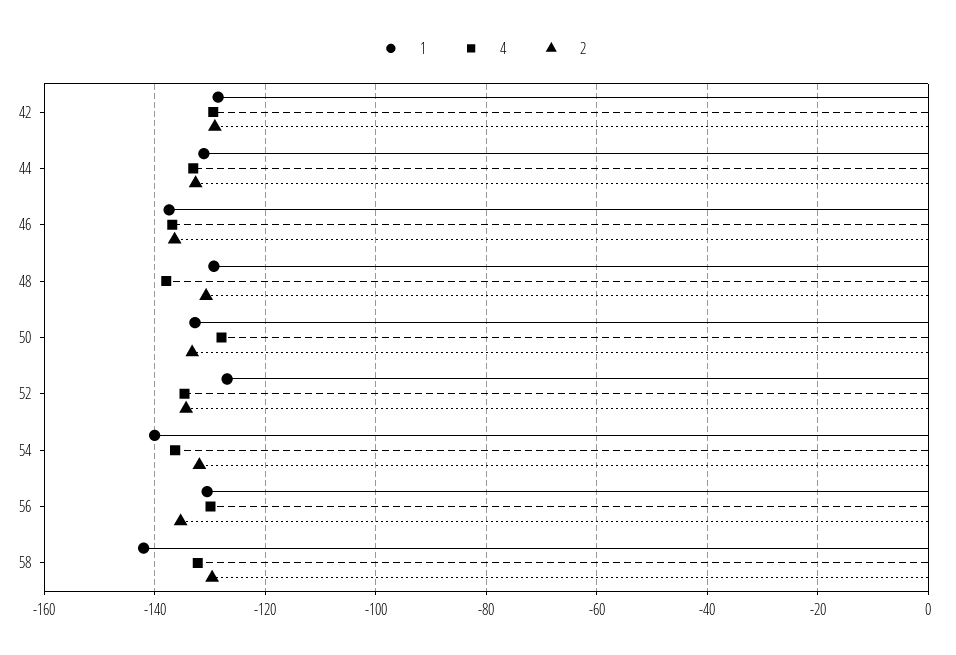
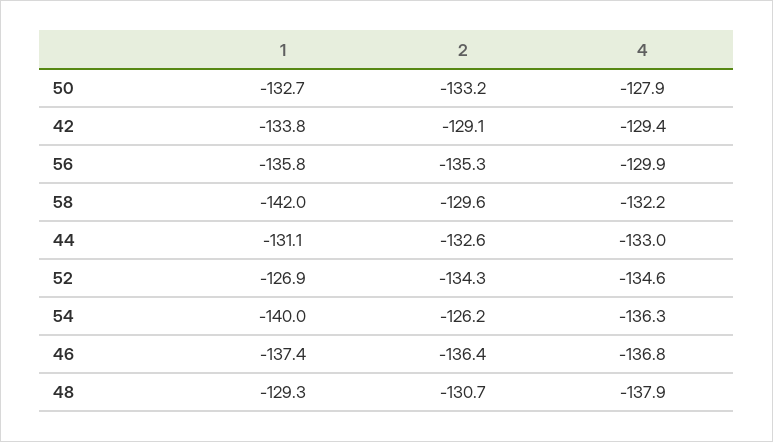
  {
    "1": {
-     "42": -128,
+     "42": -133.8,
      "44": -131.1,
      "46": -137.4,
      "48": -129.3,
      "50": -132.7,
      "52": -126.9,
      "54": -140,
-     "56": -130,
+     "56": -135.8,
      "58": -142
    },
    "4": {
      "42": -129.4,
      "44": -133,
      "46": -136.8,
      "48": -137.9,
      "50": -127.9,
      "52": -134.6,
      "54": -136.3,
      "56": -129.9,
      "58": -132.2
    },
    "2": {
      "42": -129.1,
      "44": -132.6,
      "46": -136.4,
      "48": -130.7,
      "50": -133.2,
      "52": -134.3,
-     "54": -132,
+     "54": -126.2,
      "56": -135.3,
      "58": -129.6
    }
  }

